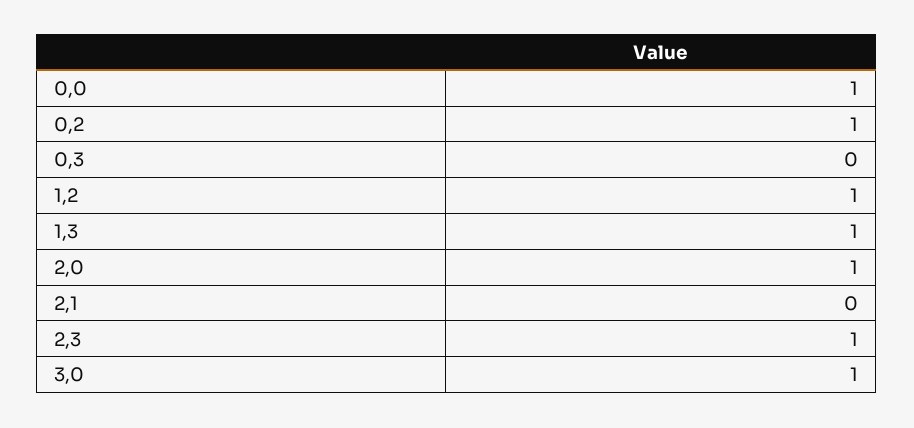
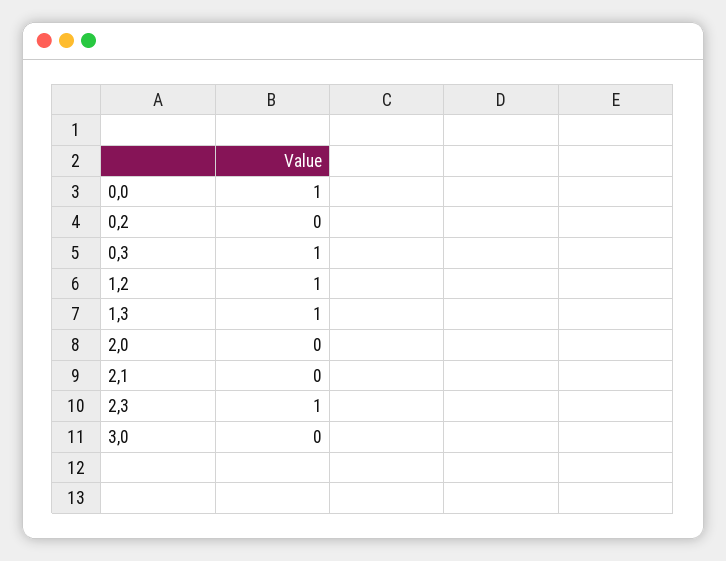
  {
    "0,0": 1,
-   "0,2": 1,
+   "0,2": 0,
-   "0,3": 0,
+   "0,3": 1,
    "1,2": 1,
    "1,3": 1,
-   "2,0": 1,
+   "2,0": 0,
    "2,1": 0,
    "2,3": 1,
-   "3,0": 1
+   "3,0": 0
  }

